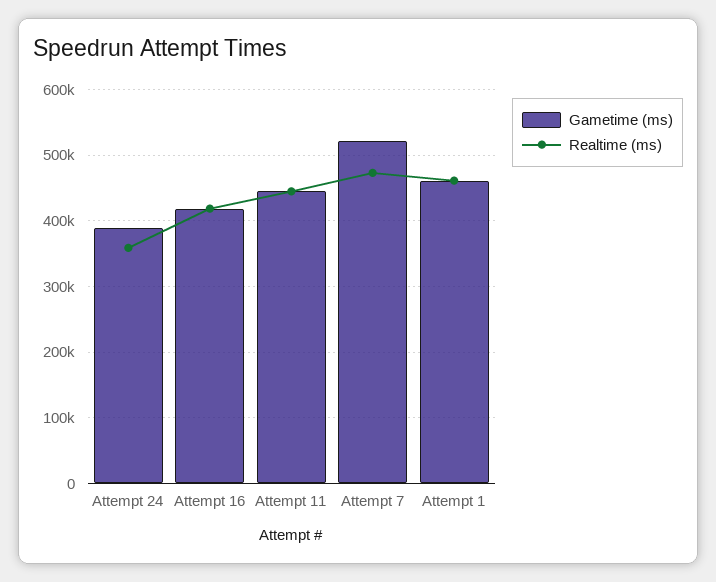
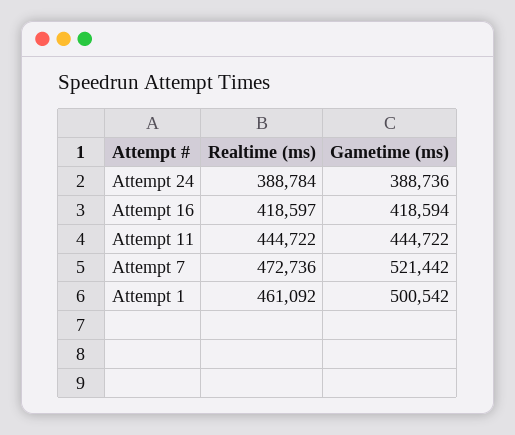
  {
    "Gametime (ms)": {
      "Attempt 24": 388736,
      "Attempt 16": 418594,
      "Attempt 11": 444722,
      "Attempt 7": 521442,
-     "Attempt 1": 460000
+     "Attempt 1": 500542
    },
    "Realtime (ms)": {
-     "Attempt 24": 360000,
+     "Attempt 24": 388784,
      "Attempt 16": 418597,
      "Attempt 11": 444722,
      "Attempt 7": 472736,
      "Attempt 1": 461092
    }
  }

